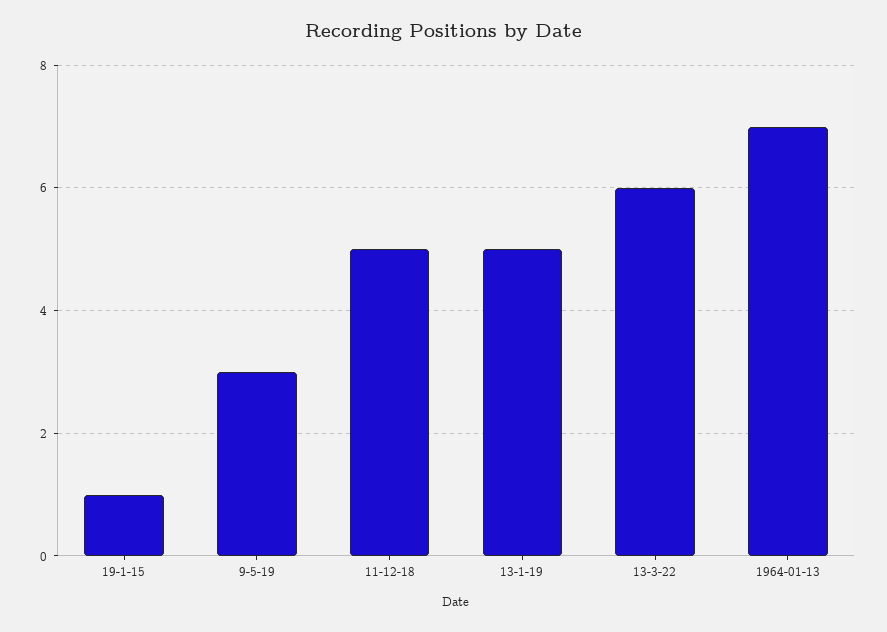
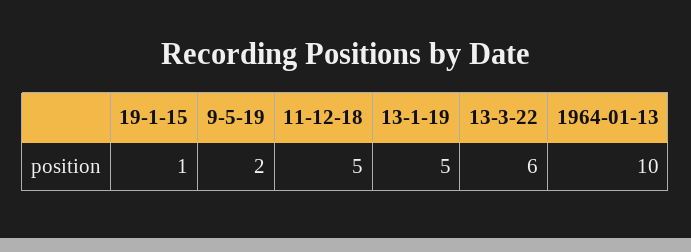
  {
    "19-1-15": 1,
-   "9-5-19": 3,
+   "9-5-19": 2,
    "11-12-18": 5,
    "13-1-19": 5,
    "13-3-22": 6,
-   "1964-01-13": 7
+   "1964-01-13": 10
  }

